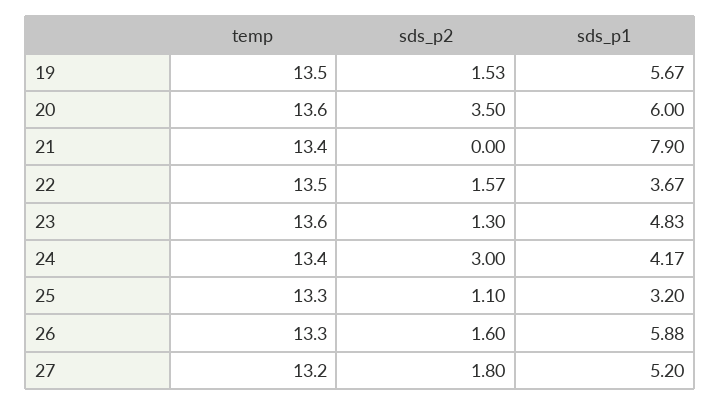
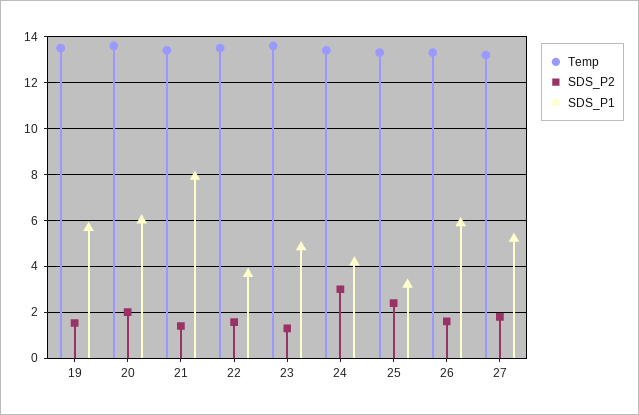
  {
    "temp": {
      "19": 13.5,
      "20": 13.6,
      "21": 13.4,
      "22": 13.5,
      "23": 13.6,
      "24": 13.4,
      "25": 13.3,
      "26": 13.3,
      "27": 13.2
    },
    "sds_p2": {
      "19": 1.53,
-     "20": 3.5,
+     "20": 2,
-     "21": 0,
+     "21": 1.5,
      "22": 1.57,
      "23": 1.3,
      "24": 3,
-     "25": 1.1,
+     "25": 2.5,
      "26": 1.6,
      "27": 1.8
    },
    "sds_p1": {
      "19": 5.67,
      "20": 6,
      "21": 7.9,
      "22": 3.67,
      "23": 4.83,
      "24": 4.17,
      "25": 3.2,
      "26": 5.88,
      "27": 5.2
    }
  }

